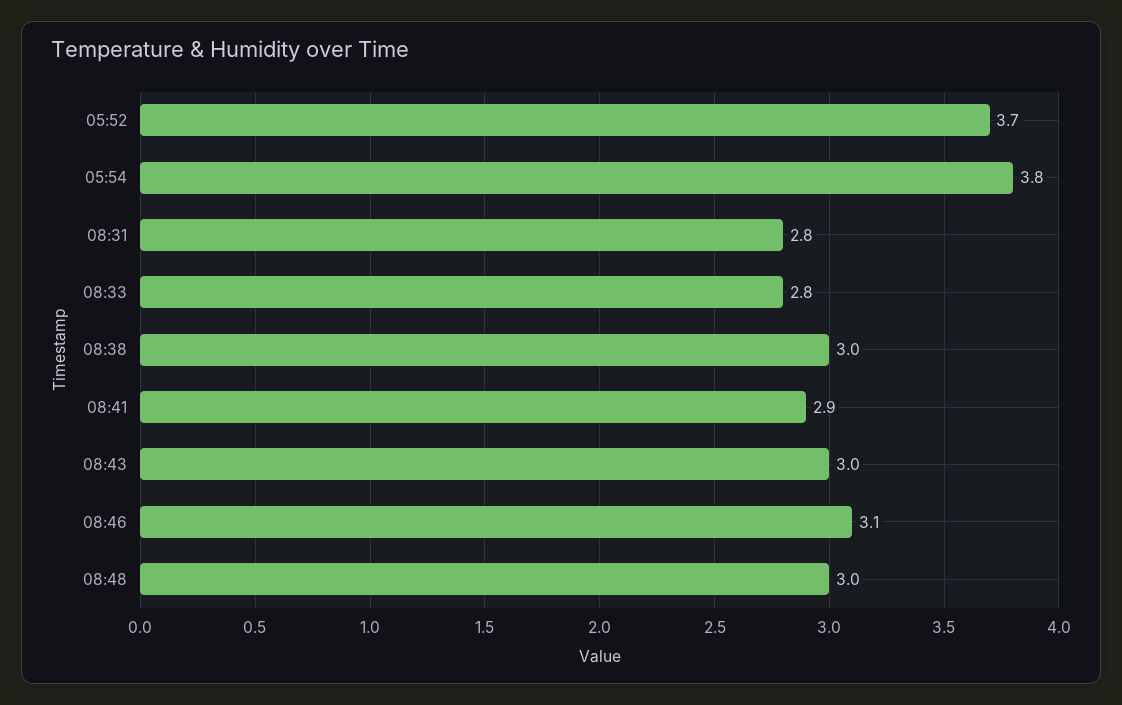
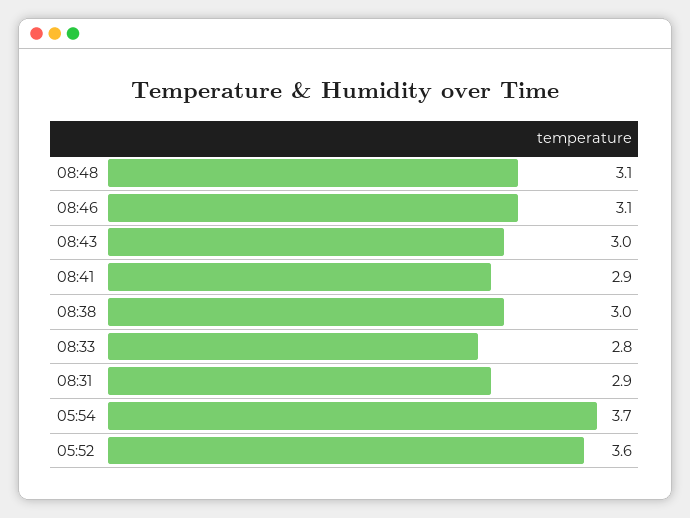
  {
-   "05:52": 3.7,
+   "05:52": 3.6,
-   "05:54": 3.8,
+   "05:54": 3.7,
-   "08:31": 2.8,
+   "08:31": 2.9,
    "08:33": 2.8,
    "08:38": 3,
    "08:41": 2.9,
    "08:43": 3,
    "08:46": 3.1,
-   "08:48": 3
+   "08:48": 3.1
  }

